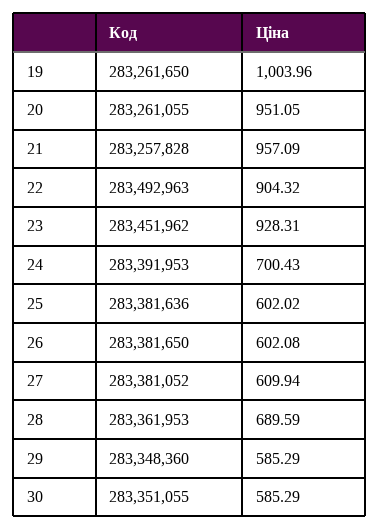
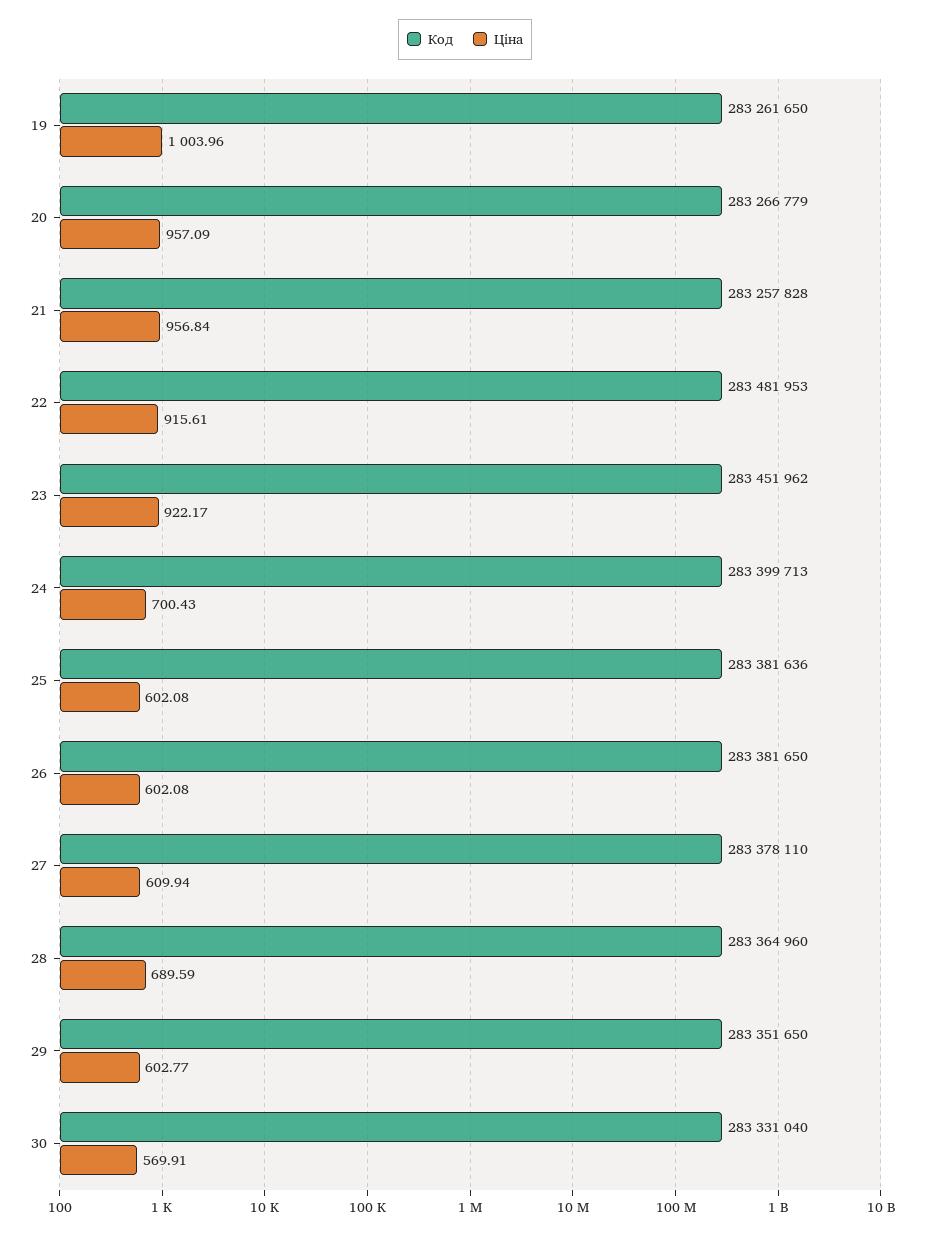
  {
    "Код": {
      "19": 283261650,
-     "20": 283261055,
+     "20": 283266779,
      "21": 283257828,
-     "22": 283492963,
+     "22": 283481953,
      "23": 283451962,
-     "24": 283391953,
+     "24": 283399713,
      "25": 283381636,
      "26": 283381650,
-     "27": 283381052,
+     "27": 283378110,
-     "28": 283361953,
+     "28": 283364960,
-     "29": 283348360,
+     "29": 283351650,
-     "30": 283351055
+     "30": 283331040
    },
    "Ціна": {
      "19": 1003.96,
-     "20": 951.05,
+     "20": 957.09,
-     "21": 957.09,
+     "21": 956.84,
-     "22": 904.32,
+     "22": 915.61,
-     "23": 928.31,
+     "23": 922.17,
      "24": 700.43,
-     "25": 602.02,
+     "25": 602.08,
      "26": 602.08,
      "27": 609.94,
      "28": 689.59,
-     "29": 585.29,
+     "29": 602.77,
-     "30": 585.29
+     "30": 569.91
    }
  }

